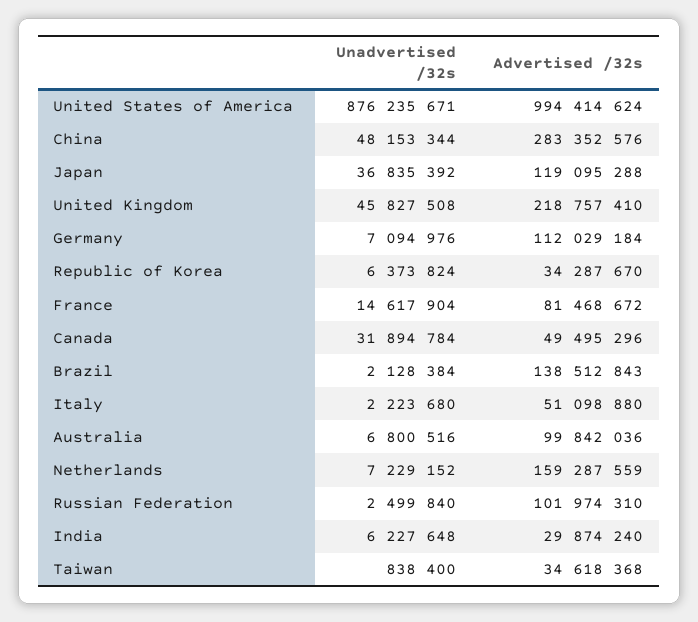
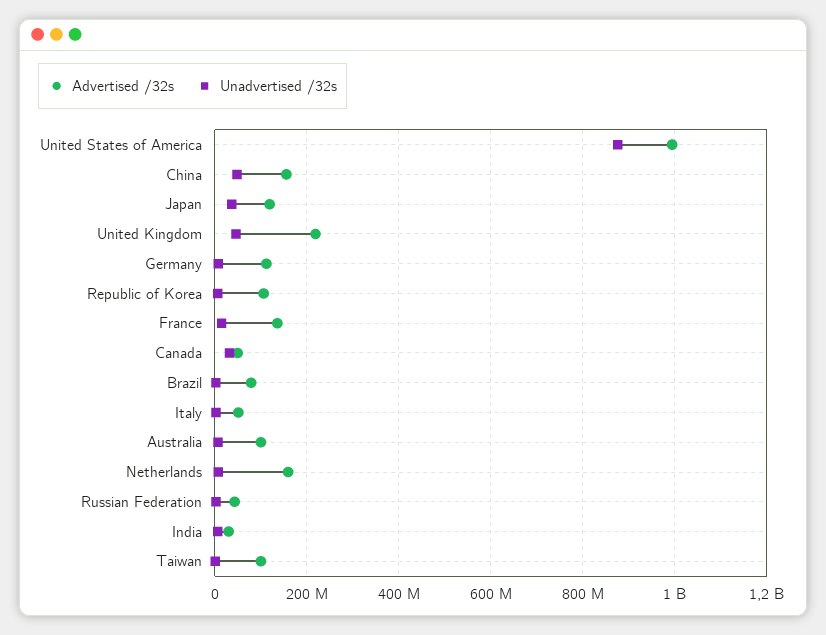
  {
    "Unadvertised /32s": {
      "United States of America": 876235671,
      "China": 48153344,
      "Japan": 36835392,
      "United Kingdom": 45827508,
      "Germany": 7094976,
      "Republic of Korea": 6373824,
      "France": 14617904,
      "Canada": 31894784,
      "Brazil": 2128384,
      "Italy": 2223680,
      "Australia": 6800516,
      "Netherlands": 7229152,
      "Russian Federation": 2499840,
      "India": 6227648,
      "Taiwan": 838400
    },
    "Advertised /32s": {
      "United States of America": 994414624,
-     "China": 283352576,
+     "China": 160000000,
      "Japan": 119095288,
      "United Kingdom": 218757410,
      "Germany": 112029184,
-     "Republic of Korea": 34287670,
+     "Republic of Korea": 100000000,
-     "France": 81468672,
+     "France": 140000000,
      "Canada": 49495296,
-     "Brazil": 138512843,
+     "Brazil": 80000000,
      "Italy": 51098880,
      "Australia": 99842036,
      "Netherlands": 159287559,
-     "Russian Federation": 101974310,
+     "Russian Federation": 40000000,
      "India": 29874240,
-     "Taiwan": 34618368
+     "Taiwan": 100000000
    }
  }

